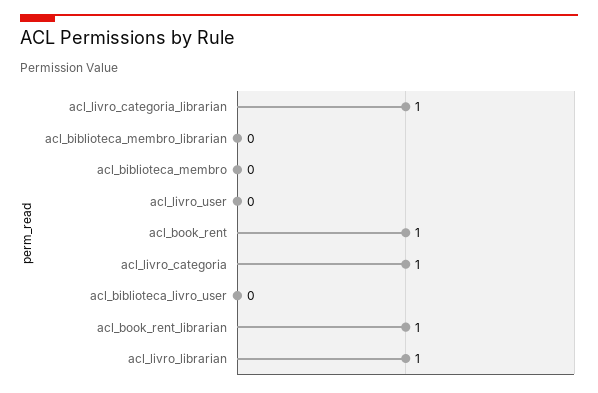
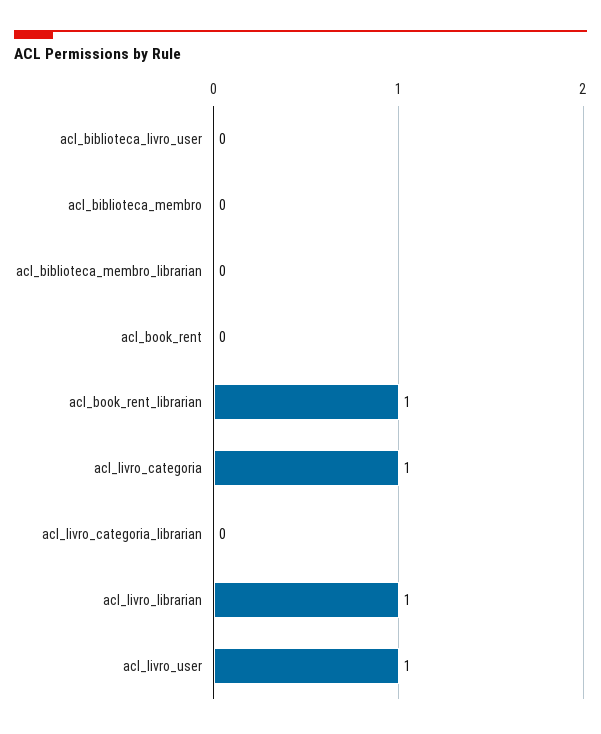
  {
-   "acl_livro_categoria_librarian": 1,
+   "acl_livro_categoria_librarian": 0,
    "acl_biblioteca_membro_librarian": 0,
    "acl_biblioteca_membro": 0,
-   "acl_livro_user": 0,
+   "acl_livro_user": 1,
-   "acl_book_rent": 1,
+   "acl_book_rent": 0,
    "acl_livro_categoria": 1,
    "acl_biblioteca_livro_user": 0,
    "acl_book_rent_librarian": 1,
    "acl_livro_librarian": 1
  }

